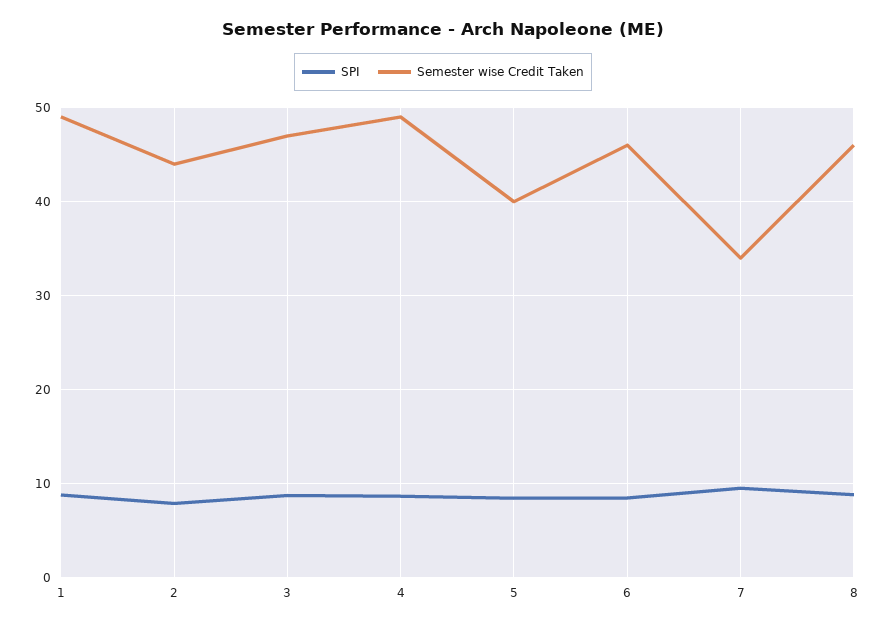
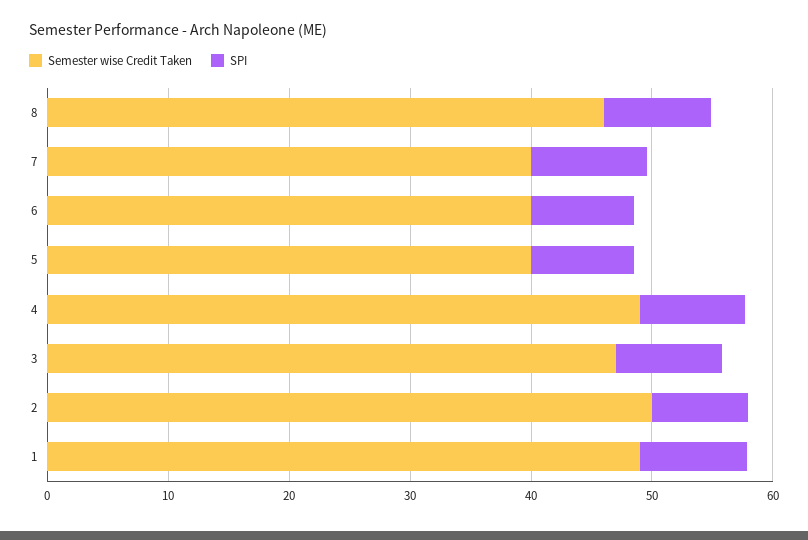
  {
    "SPI": {
      "1": 9,
      "2": 8,
      "3": 9,
      "4": 9,
      "5": 8,
      "6": 9,
      "7": 10,
      "8": 9
    },
    "Semester wise Credit Taken": {
      "1": 49,
-     "2": 44,
+     "2": 50,
      "3": 47,
      "4": 49,
      "5": 40,
-     "6": 46,
+     "6": 40,
-     "7": 34,
+     "7": 40,
      "8": 46
    }
  }

